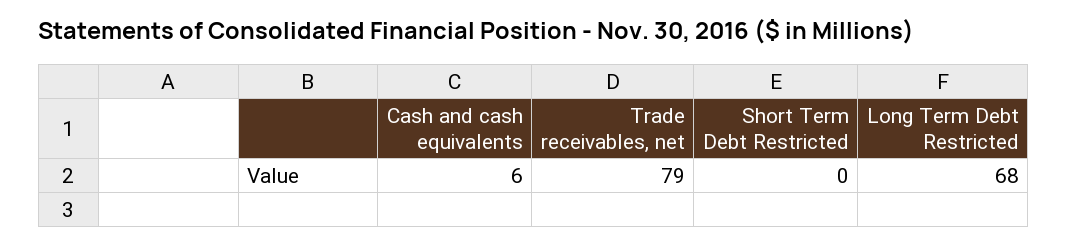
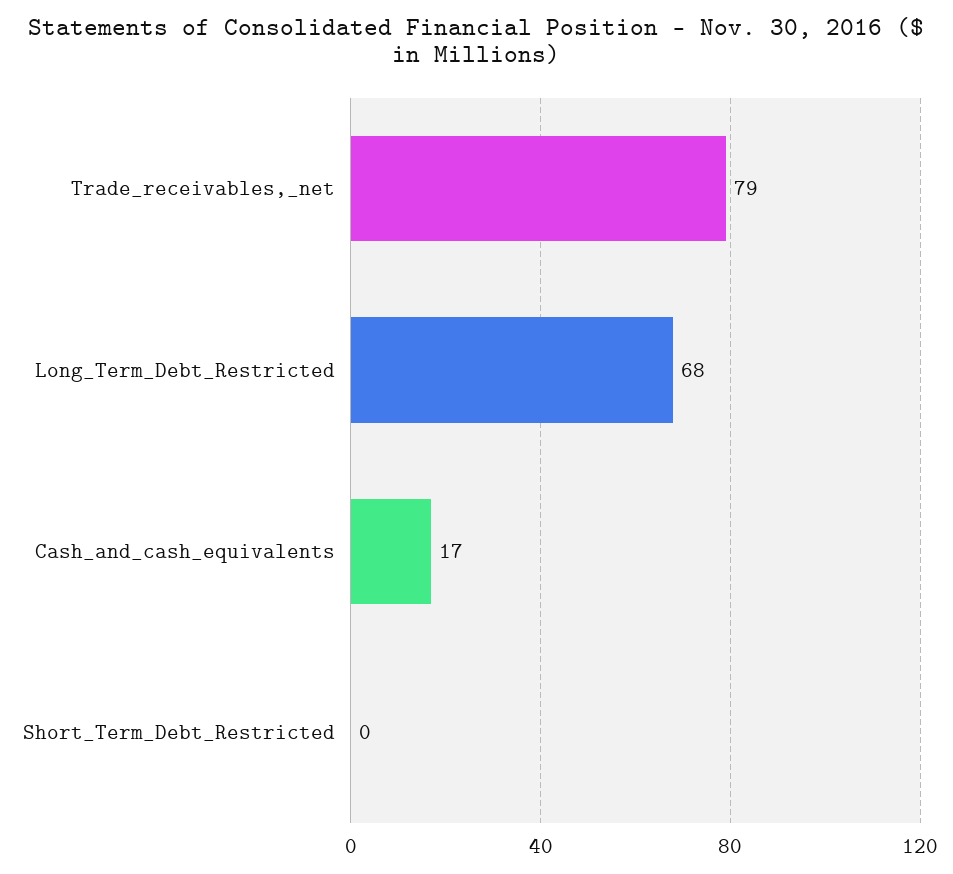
  {
-   "Cash and cash equivalents": 6,
+   "Cash and cash equivalents": 17,
    "Trade receivables, net": 79,
    "Short Term Debt Restricted": 0,
    "Long Term Debt Restricted": 68
  }

